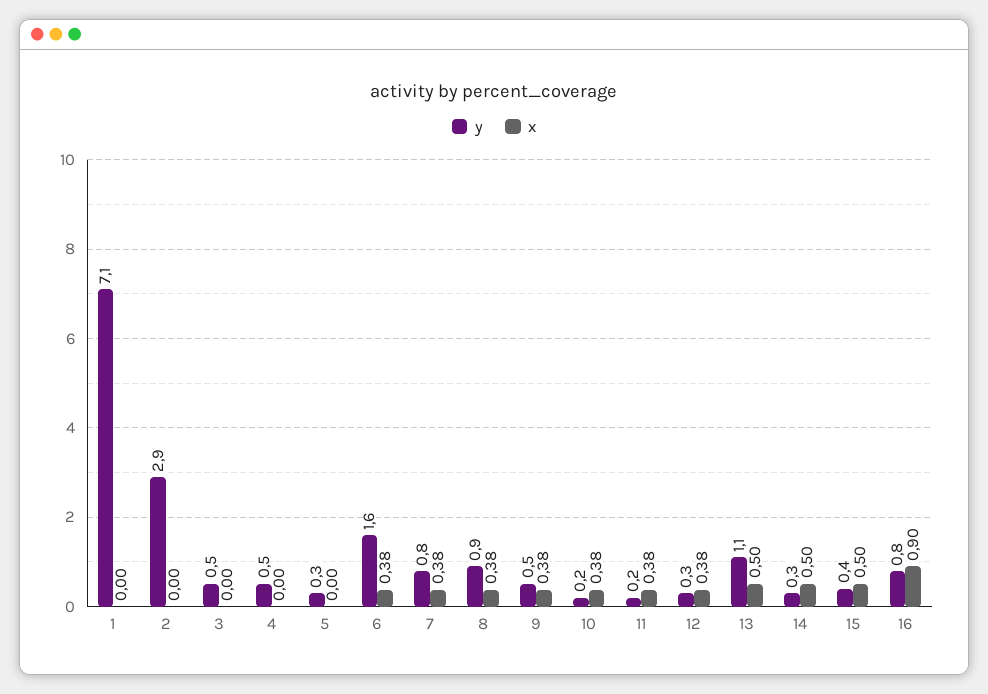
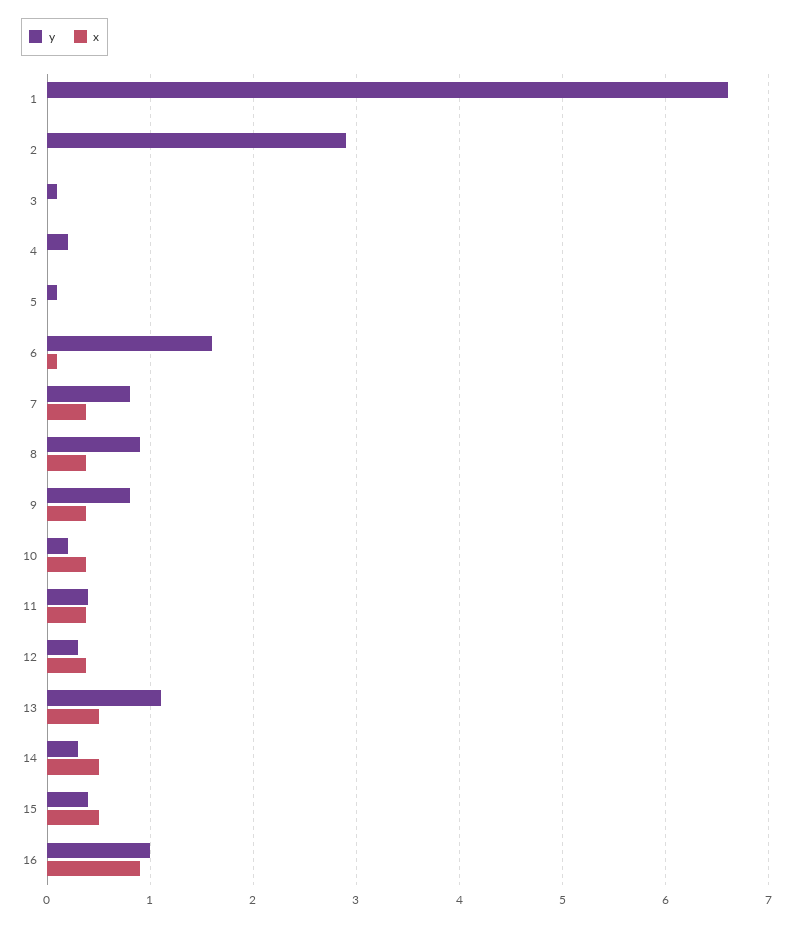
  {
    "y": {
-     "1": 7.1,
+     "1": 6.6,
      "2": 2.9,
-     "3": 0.5,
+     "3": 0.1,
-     "4": 0.5,
+     "4": 0.2,
-     "5": 0.3,
+     "5": 0.1,
      "6": 1.6,
      "7": 0.8,
      "8": 0.9,
-     "9": 0.5,
+     "9": 0.8,
      "10": 0.2,
-     "11": 0.2,
+     "11": 0.4,
      "12": 0.3,
      "13": 1.1,
      "14": 0.3,
      "15": 0.4,
-     "16": 0.8
+     "16": 1
    },
    "x": {
      "1": 0,
      "2": 0,
      "3": 0,
      "4": 0,
      "5": 0,
-     "6": 0.38,
+     "6": 0.1,
      "7": 0.38,
      "8": 0.38,
      "9": 0.38,
      "10": 0.38,
      "11": 0.38,
      "12": 0.38,
      "13": 0.5,
      "14": 0.5,
      "15": 0.5,
      "16": 0.9
    }
  }

